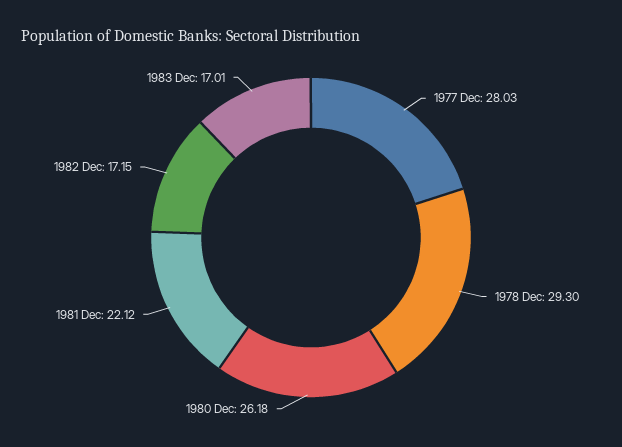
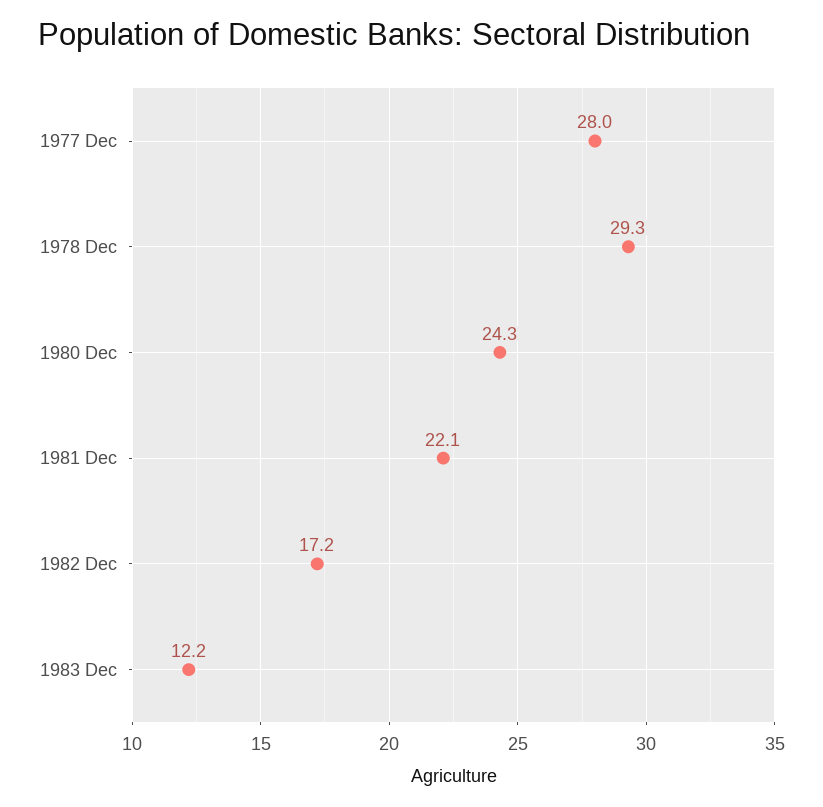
  {
    "1977 Dec": 28.03,
    "1978 Dec": 29.3,
-   "1980 Dec": 26.18,
+   "1980 Dec": 24.3,
    "1981 Dec": 22.12,
    "1982 Dec": 17.15,
-   "1983 Dec": 17.01
+   "1983 Dec": 12.2
  }

